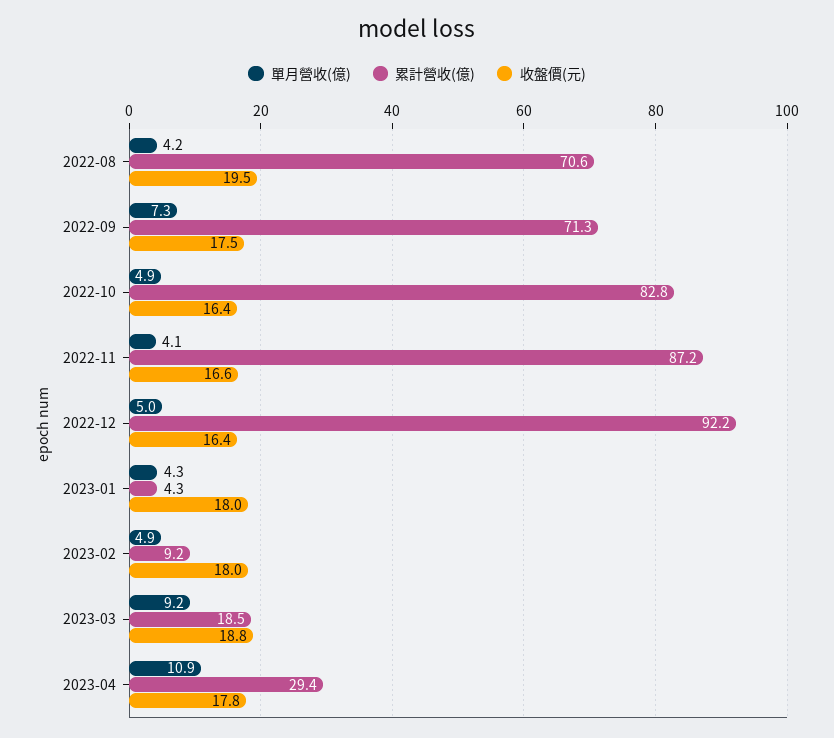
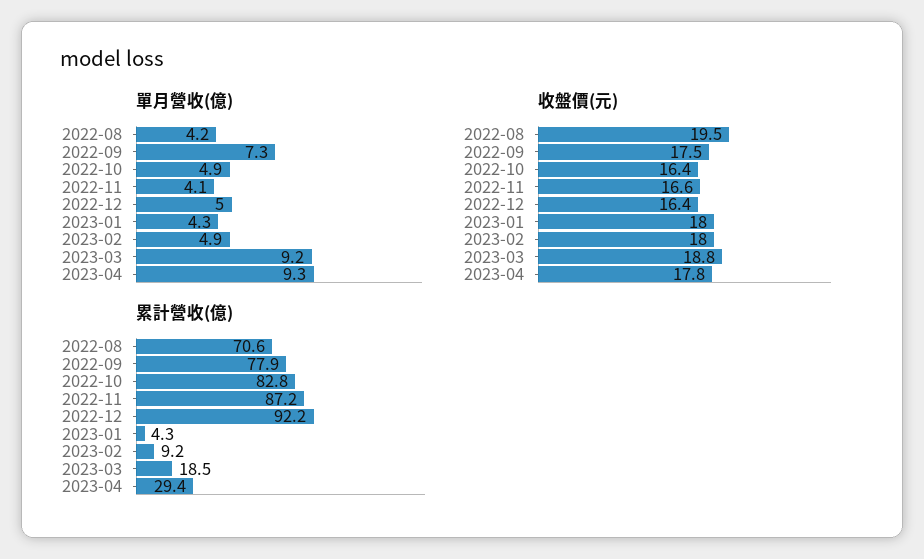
  {
    "單月營收(億)": {
      "2022-08": 4.2,
      "2022-09": 7.3,
      "2022-10": 4.9,
      "2022-11": 4.1,
      "2022-12": 5,
      "2023-01": 4.3,
      "2023-02": 4.9,
      "2023-03": 9.2,
-     "2023-04": 10.9
+     "2023-04": 9.3
    },
    "累計營收(億)": {
      "2022-08": 70.6,
-     "2022-09": 71.3,
+     "2022-09": 77.9,
      "2022-10": 82.8,
      "2022-11": 87.2,
      "2022-12": 92.2,
      "2023-01": 4.3,
      "2023-02": 9.2,
      "2023-03": 18.5,
      "2023-04": 29.4
    },
    "收盤價(元)": {
      "2022-08": 19.5,
      "2022-09": 17.5,
      "2022-10": 16.4,
      "2022-11": 16.6,
      "2022-12": 16.4,
      "2023-01": 18,
      "2023-02": 18,
      "2023-03": 18.8,
      "2023-04": 17.8
    }
  }

